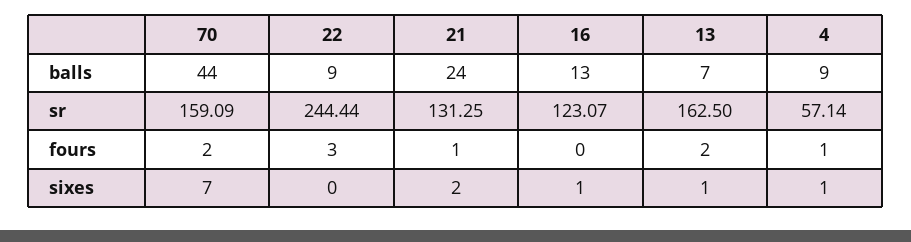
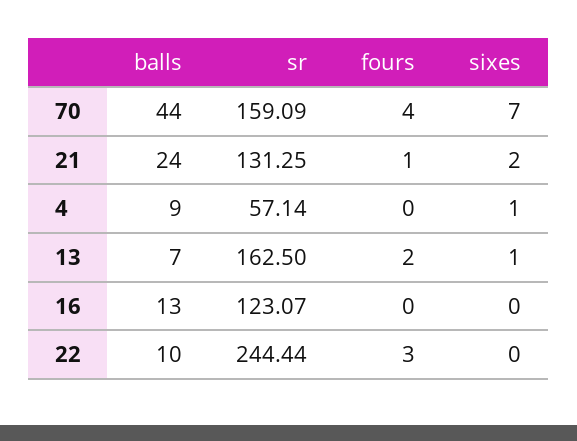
  {
    "70": {
      "balls": 44,
      "sr": 159.09,
-     "fours": 2,
+     "fours": 4,
      "sixes": 7
    },
    "22": {
-     "balls": 9,
+     "balls": 10,
      "sr": 244.44,
      "fours": 3,
      "sixes": 0
    },
    "21": {
      "balls": 24,
      "sr": 131.25,
      "fours": 1,
      "sixes": 2
    },
    "16": {
      "balls": 13,
      "sr": 123.07,
      "fours": 0,
-     "sixes": 1
+     "sixes": 0
    },
    "13": {
      "balls": 7,
      "sr": 162.5,
      "fours": 2,
      "sixes": 1
    },
    "4": {
      "balls": 9,
      "sr": 57.14,
-     "fours": 1,
+     "fours": 0,
      "sixes": 1
    }
  }

